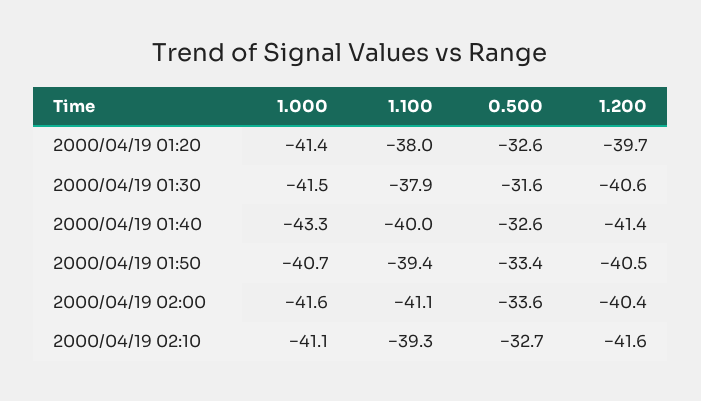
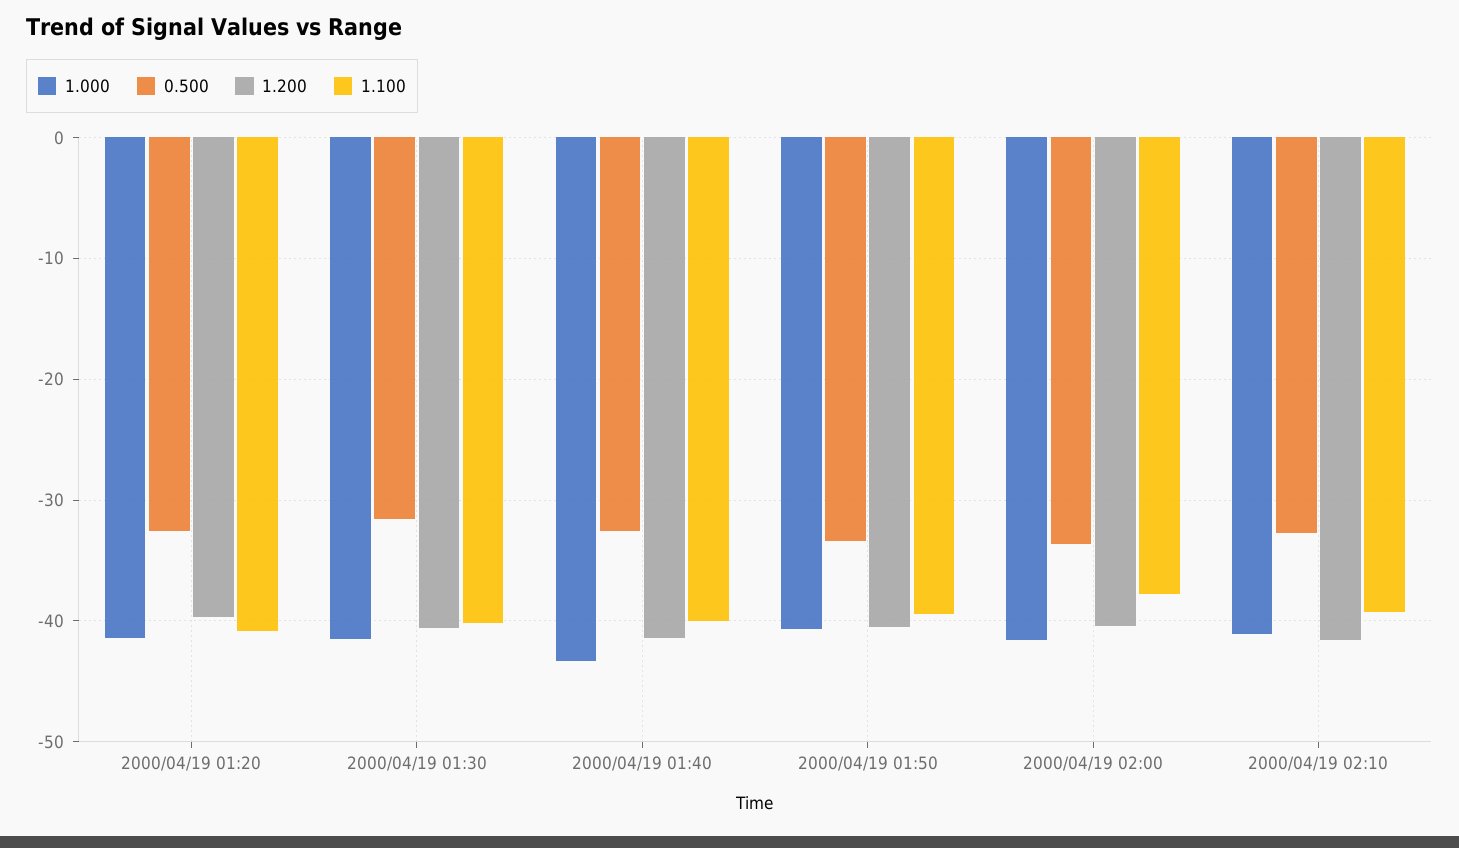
  {
    "1.000": {
      "2000/04/19 01:20": -41.4,
      "2000/04/19 01:30": -41.5,
      "2000/04/19 01:40": -43.3,
      "2000/04/19 01:50": -40.7,
      "2000/04/19 02:00": -41.6,
      "2000/04/19 02:10": -41.1
    },
    "1.100": {
-     "2000/04/19 01:20": -38,
+     "2000/04/19 01:20": -41,
-     "2000/04/19 01:30": -37.9,
+     "2000/04/19 01:30": -40,
      "2000/04/19 01:40": -40,
      "2000/04/19 01:50": -39.4,
-     "2000/04/19 02:00": -41.1,
+     "2000/04/19 02:00": -38,
      "2000/04/19 02:10": -39.3
    },
    "0.500": {
      "2000/04/19 01:20": -32.6,
      "2000/04/19 01:30": -31.6,
      "2000/04/19 01:40": -32.6,
      "2000/04/19 01:50": -33.4,
      "2000/04/19 02:00": -33.6,
      "2000/04/19 02:10": -32.7
    },
    "1.200": {
      "2000/04/19 01:20": -39.7,
      "2000/04/19 01:30": -40.6,
      "2000/04/19 01:40": -41.4,
      "2000/04/19 01:50": -40.5,
      "2000/04/19 02:00": -40.4,
      "2000/04/19 02:10": -41.6
    }
  }

